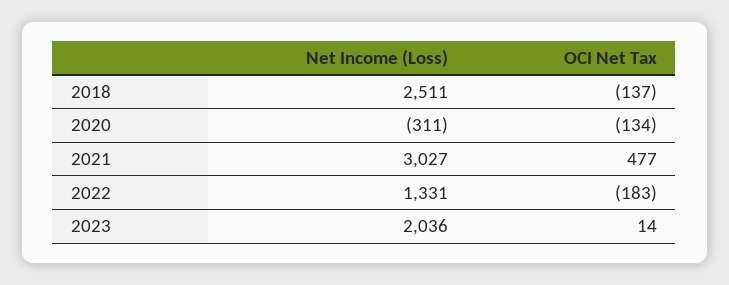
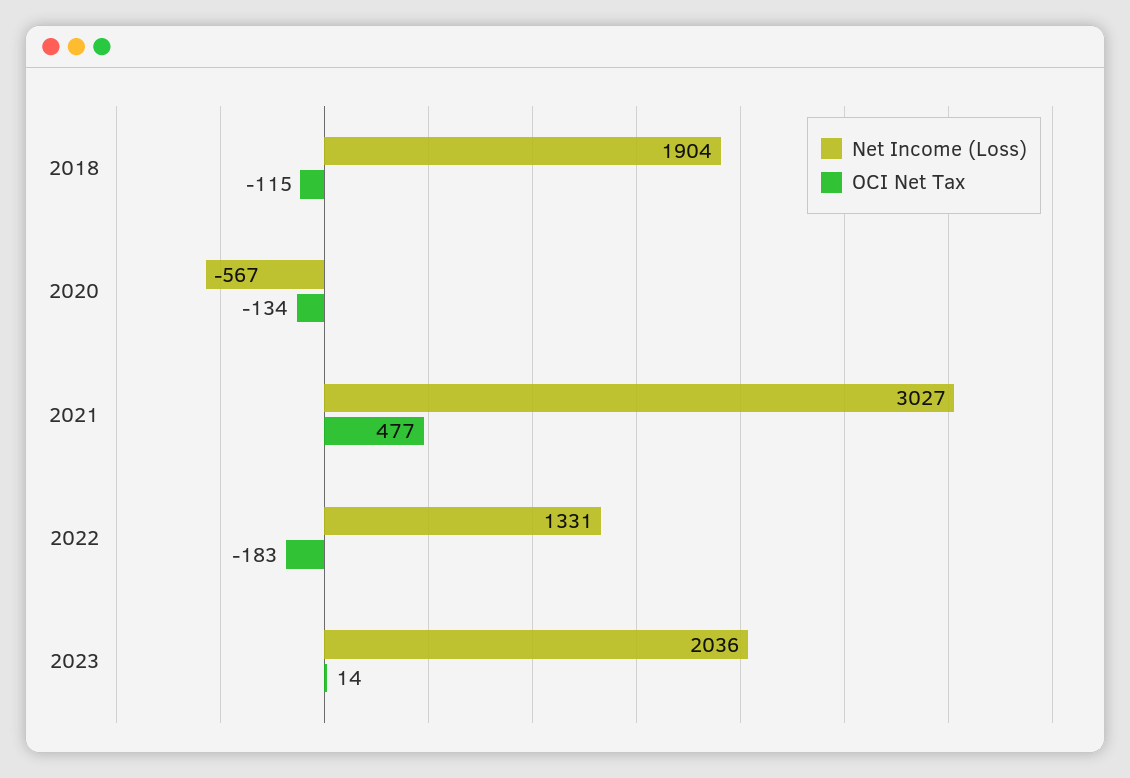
  {
    "Net Income (Loss)": {
-     "2018": 2511,
+     "2018": 1904,
-     "2020": -311,
+     "2020": -567,
      "2021": 3027,
      "2022": 1331,
      "2023": 2036
    },
    "OCI Net Tax": {
-     "2018": -137,
+     "2018": -115,
      "2020": -134,
      "2021": 477,
      "2022": -183,
      "2023": 14
    }
  }

